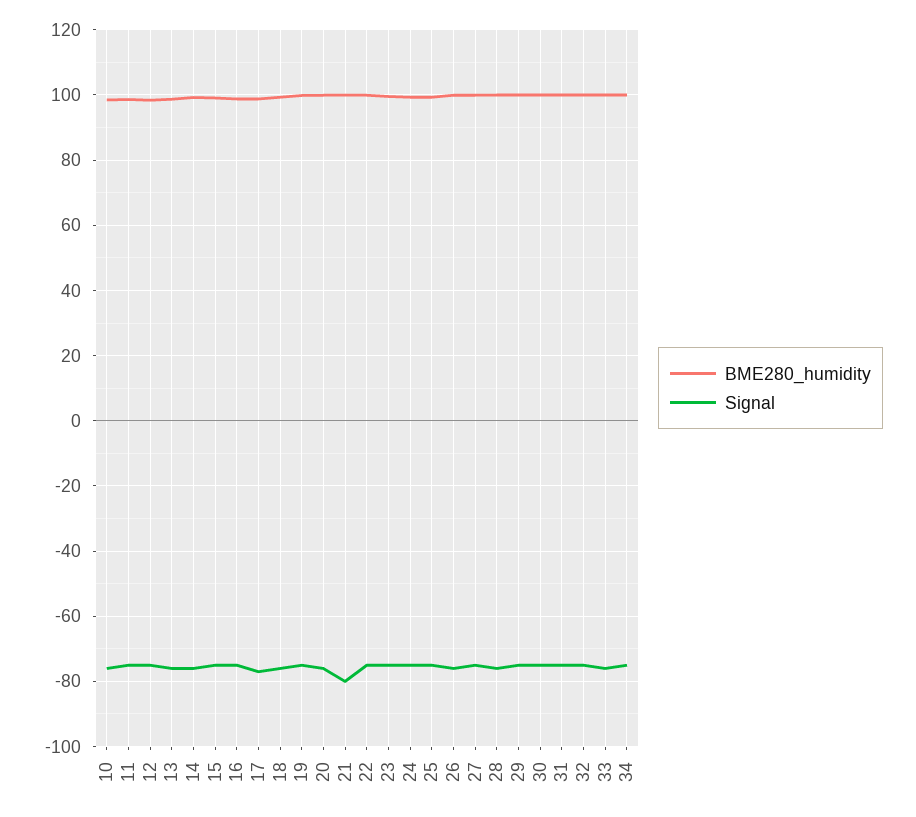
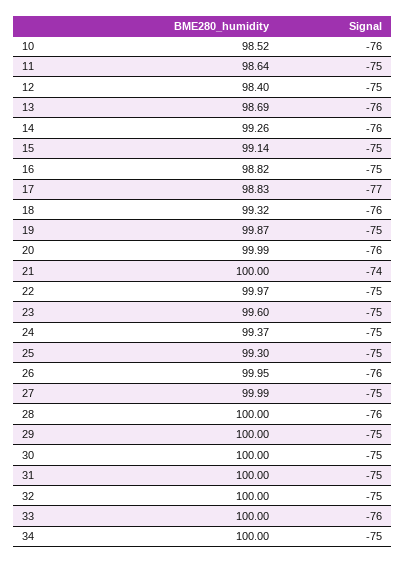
  {
    "BME280_humidity": {
      "10": 98.52,
      "11": 98.64,
      "12": 98.4,
      "13": 98.69,
      "14": 99.26,
      "15": 99.14,
      "16": 98.82,
      "17": 98.83,
      "18": 99.32,
      "19": 99.87,
      "20": 99.99,
      "21": 100,
      "22": 99.97,
      "23": 99.6,
      "24": 99.37,
      "25": 99.3,
      "26": 99.95,
      "27": 99.99,
      "28": 100,
      "29": 100,
      "30": 100,
      "31": 100,
      "32": 100,
      "33": 100,
      "34": 100
    },
    "Signal": {
      "10": -76,
      "11": -75,
      "12": -75,
      "13": -76,
      "14": -76,
      "15": -75,
      "16": -75,
      "17": -77,
      "18": -76,
      "19": -75,
      "20": -76,
-     "21": -80,
+     "21": -74,
      "22": -75,
      "23": -75,
      "24": -75,
      "25": -75,
      "26": -76,
      "27": -75,
      "28": -76,
      "29": -75,
      "30": -75,
      "31": -75,
      "32": -75,
      "33": -76,
      "34": -75
    }
  }

